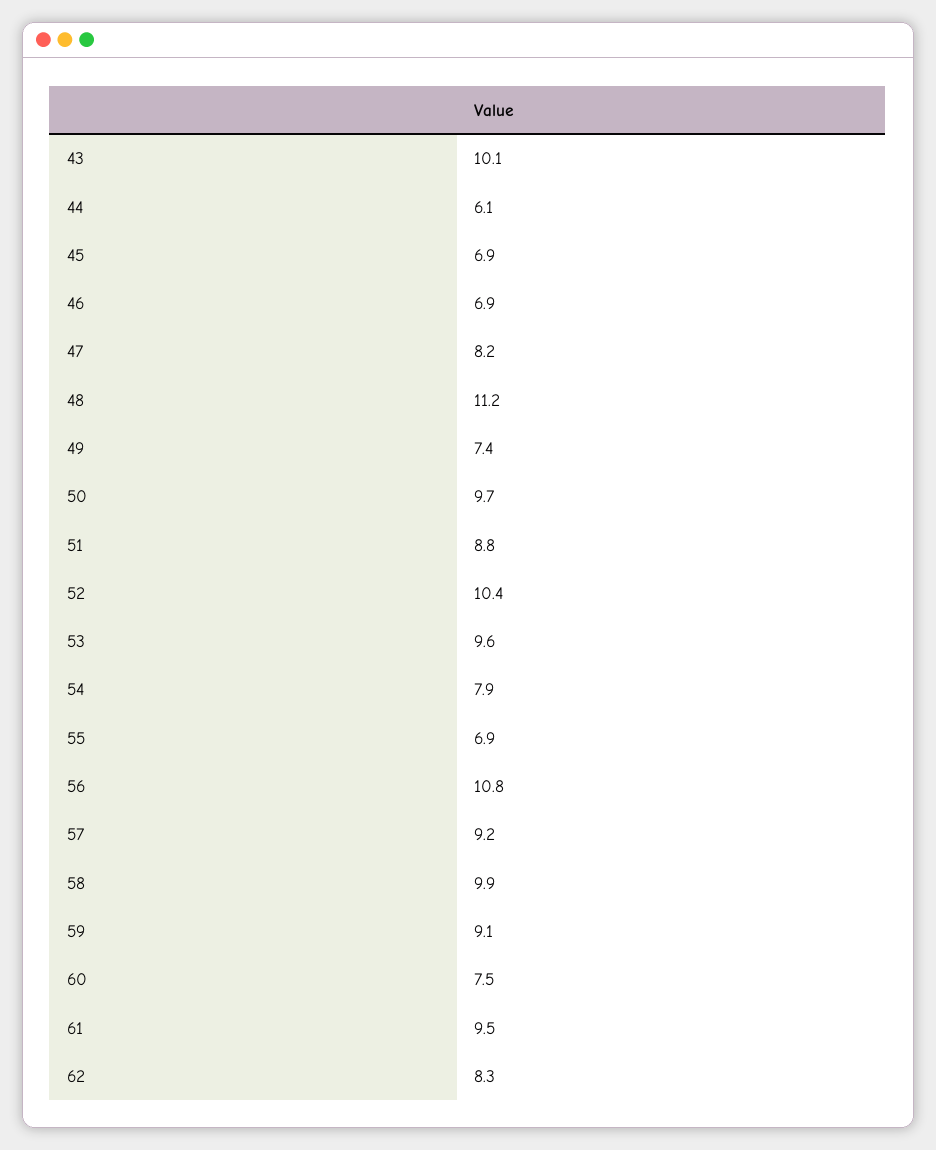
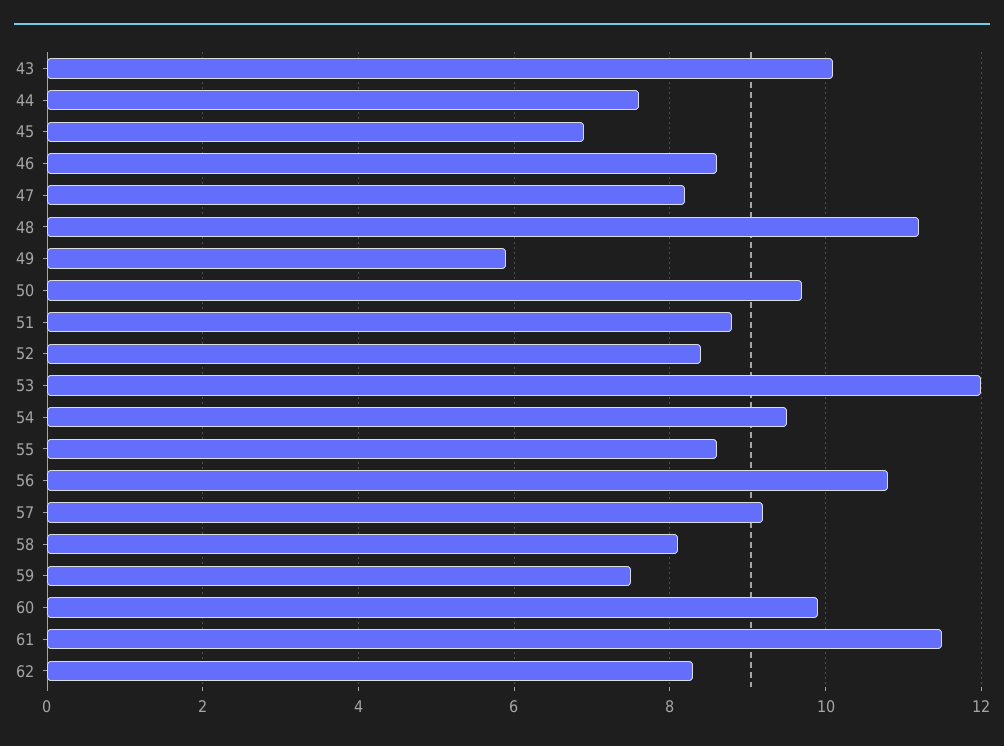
  {
    "43": 10.1,
-   "44": 6.1,
+   "44": 7.5,
    "45": 6.9,
-   "46": 6.9,
+   "46": 8.5,
    "47": 8.2,
    "48": 11.2,
-   "49": 7.4,
+   "49": 6,
    "50": 9.7,
    "51": 8.8,
-   "52": 10.4,
+   "52": 8.5,
-   "53": 9.6,
+   "53": 12,
-   "54": 7.9,
+   "54": 9.5,
-   "55": 6.9,
+   "55": 8.5,
    "56": 10.8,
    "57": 9.2,
-   "58": 9.9,
+   "58": 8,
-   "59": 9.1,
+   "59": 7.5,
-   "60": 7.5,
+   "60": 10,
-   "61": 9.5,
+   "61": 11.5,
    "62": 8.3
  }

